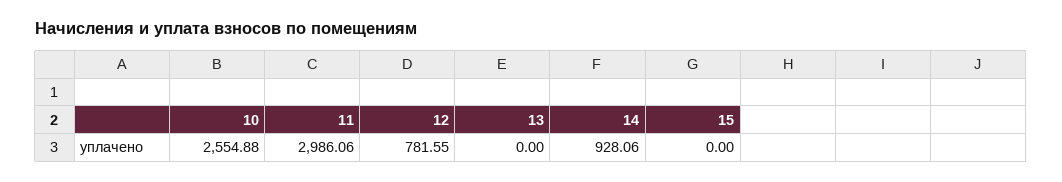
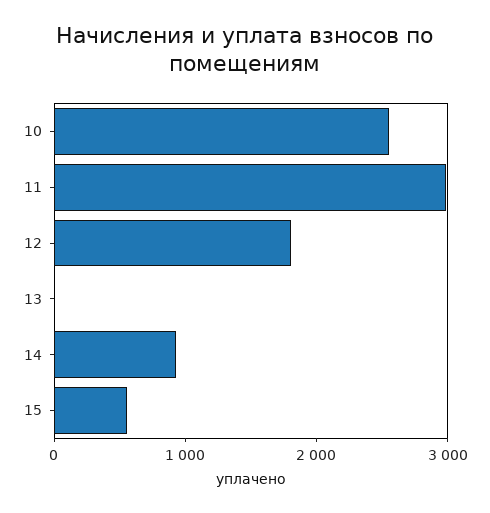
  {
    "10": 2554.88,
    "11": 2986.06,
-   "12": 781.55,
+   "12": 1800,
    "13": 0,
    "14": 928.06,
-   "15": 0
+   "15": 600
  }

